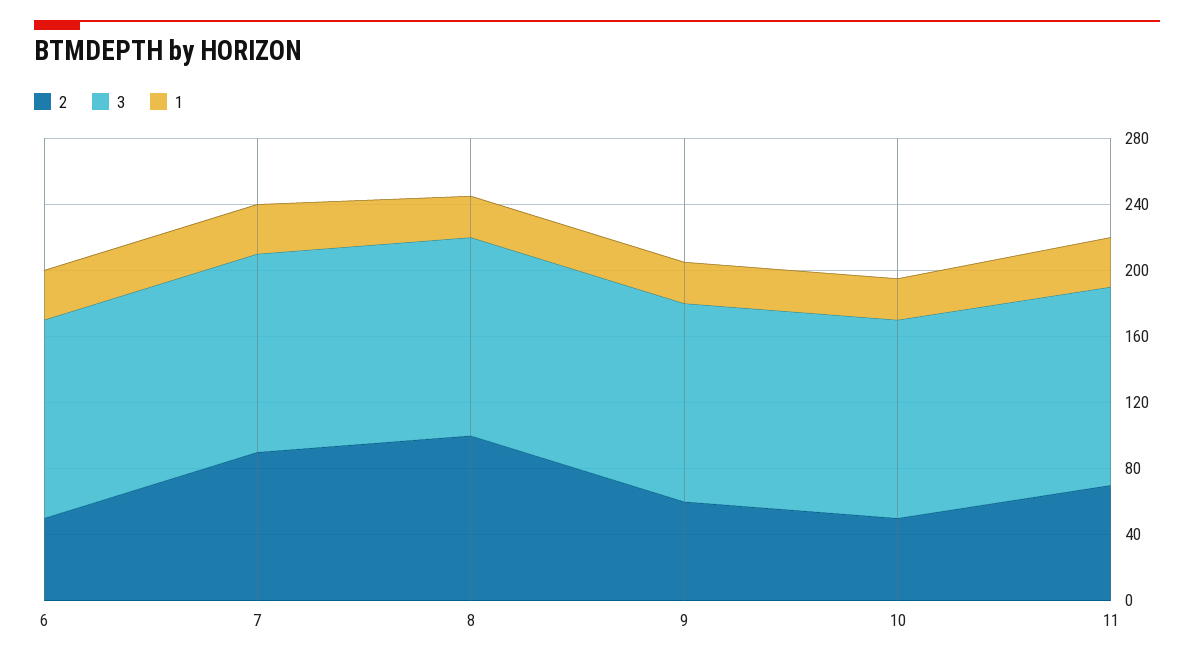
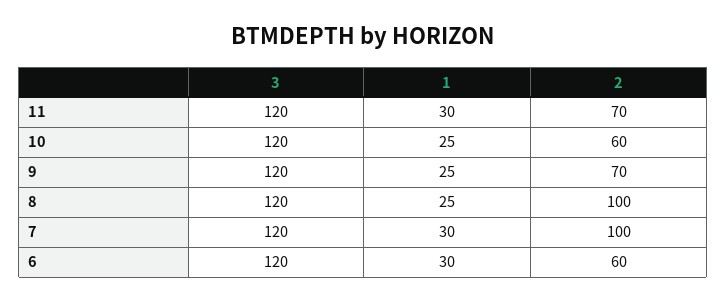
  {
    "2": {
-     "6": 50,
+     "6": 60,
-     "7": 90,
+     "7": 100,
      "8": 100,
-     "9": 60,
+     "9": 70,
-     "10": 50,
+     "10": 60,
      "11": 70
    },
    "3": {
      "6": 120,
      "7": 120,
      "8": 120,
      "9": 120,
      "10": 120,
      "11": 120
    },
    "1": {
      "6": 30,
      "7": 30,
      "8": 25,
      "9": 25,
      "10": 25,
      "11": 30
    }
  }

